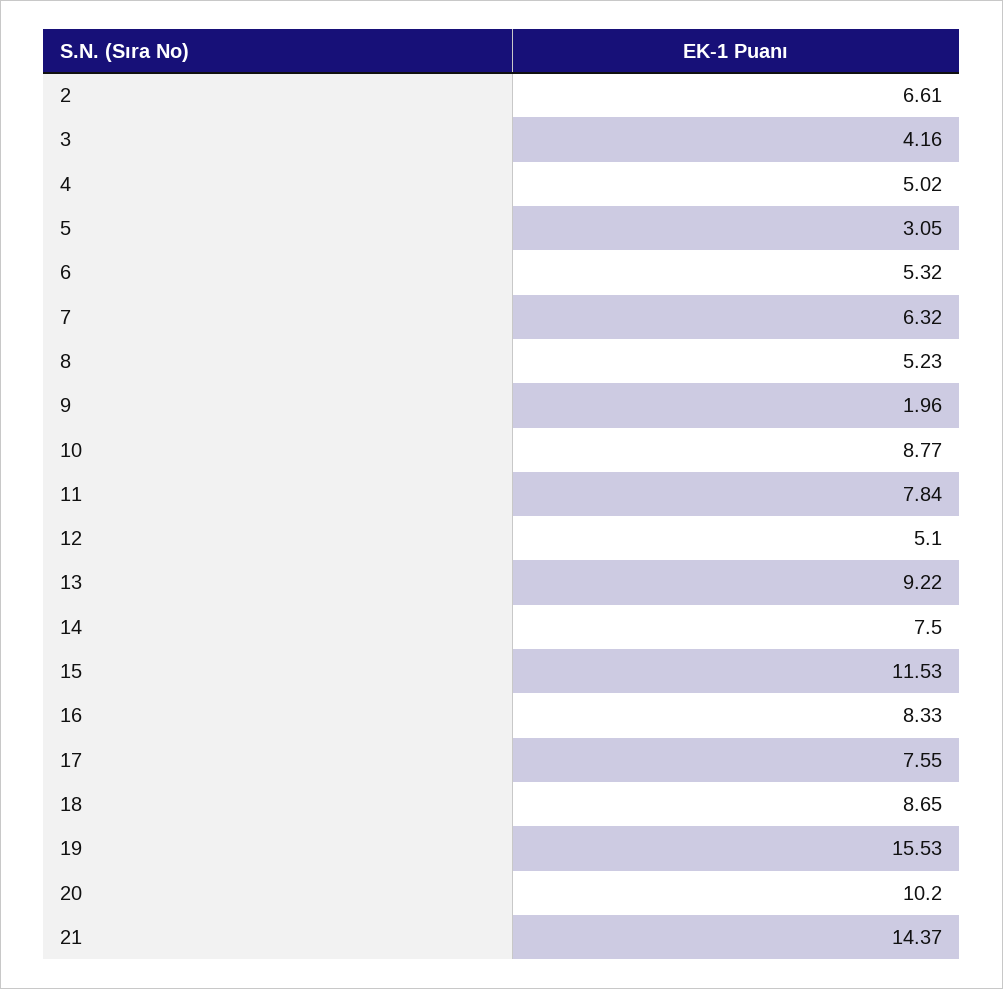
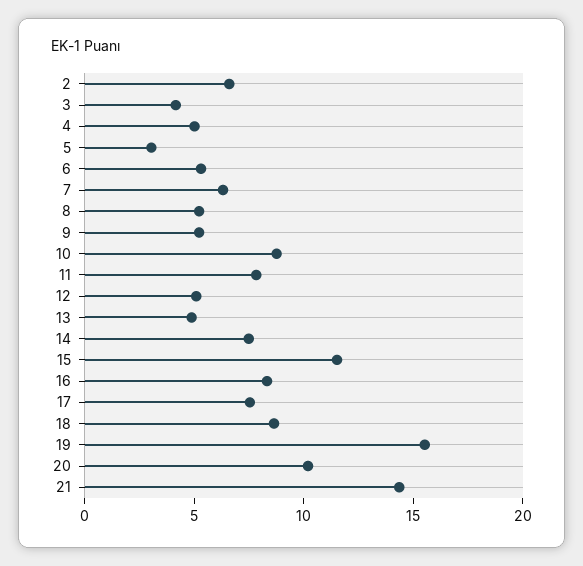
  {
    "2": 6.61,
    "3": 4.16,
    "4": 5.02,
    "5": 3.05,
    "6": 5.32,
    "7": 6.32,
    "8": 5.23,
-   "9": 1.96,
+   "9": 5,
    "10": 8.77,
    "11": 7.84,
    "12": 5.1,
-   "13": 9.22,
+   "13": 5,
    "14": 7.5,
    "15": 11.53,
    "16": 8.33,
    "17": 7.55,
    "18": 8.65,
    "19": 15.53,
    "20": 10.2,
    "21": 14.37
  }

